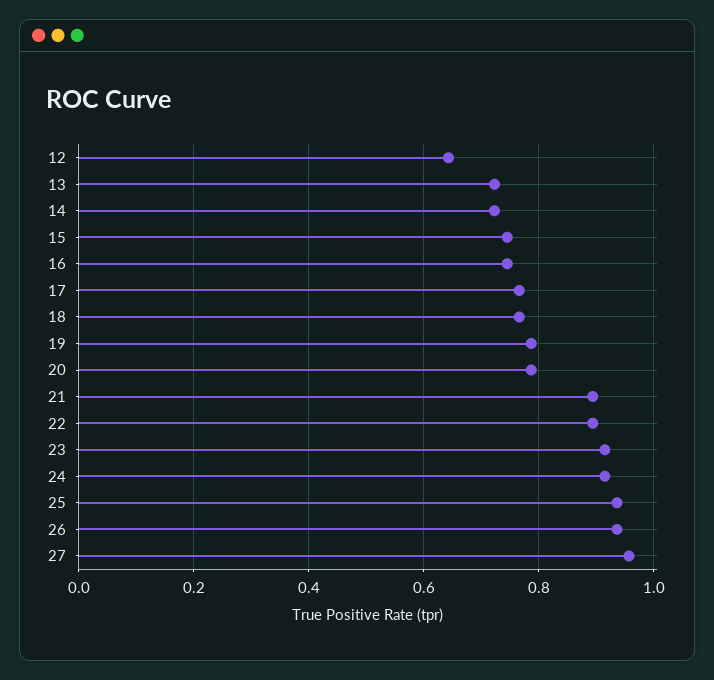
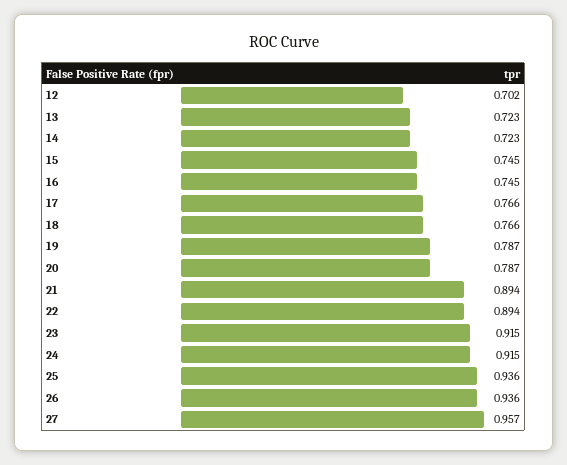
  {
-   "12": 0.64,
+   "12": 0.702,
    "13": 0.723,
    "14": 0.723,
    "15": 0.745,
    "16": 0.745,
    "17": 0.766,
    "18": 0.766,
    "19": 0.787,
    "20": 0.787,
    "21": 0.894,
    "22": 0.894,
    "23": 0.915,
    "24": 0.915,
    "25": 0.936,
    "26": 0.936,
    "27": 0.957
  }

